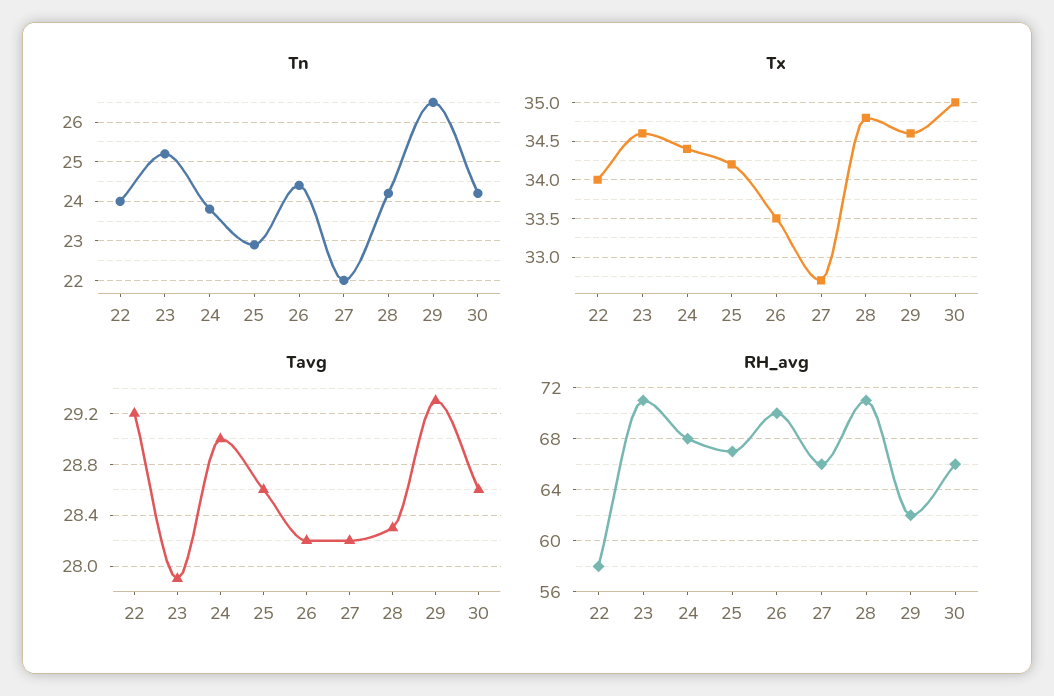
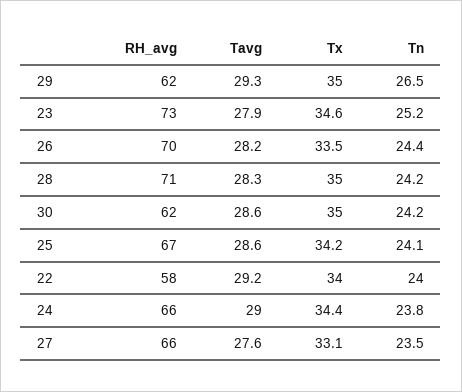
  {
    "Tn": {
      "22": 24,
      "23": 25.2,
      "24": 23.8,
-     "25": 23,
+     "25": 24.1,
      "26": 24.4,
-     "27": 22,
+     "27": 23.5,
      "28": 24.2,
      "29": 26.5,
      "30": 24.2
    },
    "Tx": {
      "22": 34,
      "23": 34.6,
      "24": 34.4,
      "25": 34.2,
      "26": 33.5,
-     "27": 32.7,
+     "27": 33.1,
-     "28": 34.8,
+     "28": 35,
-     "29": 34.6,
+     "29": 35,
      "30": 35
    },
    "Tavg": {
      "22": 29.2,
      "23": 27.9,
      "24": 29,
      "25": 28.6,
      "26": 28.2,
-     "27": 28.2,
+     "27": 27.6,
      "28": 28.3,
      "29": 29.3,
      "30": 28.6
    },
    "RH_avg": {
      "22": 58,
-     "23": 71,
+     "23": 73,
-     "24": 68,
+     "24": 66,
      "25": 67,
      "26": 70,
      "27": 66,
      "28": 71,
      "29": 62,
-     "30": 66
+     "30": 62
    }
  }

